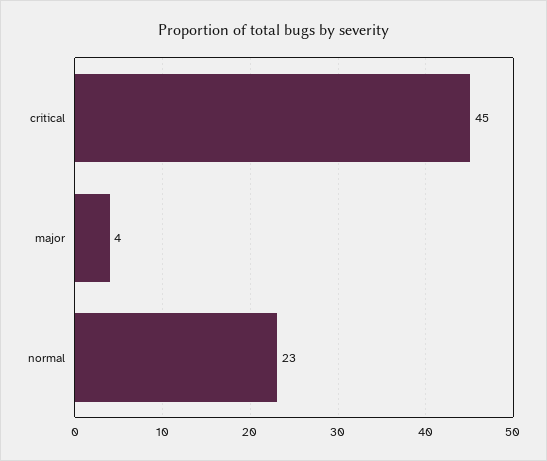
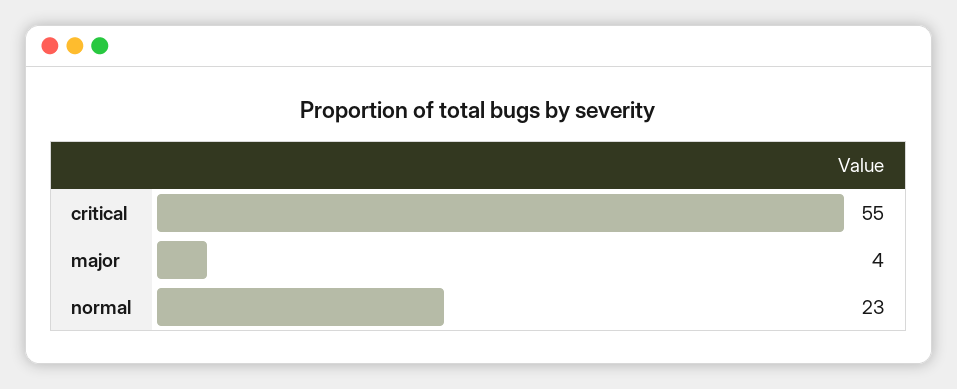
  {
-   "critical": 45,
+   "critical": 55,
    "major": 4,
    "normal": 23
  }

